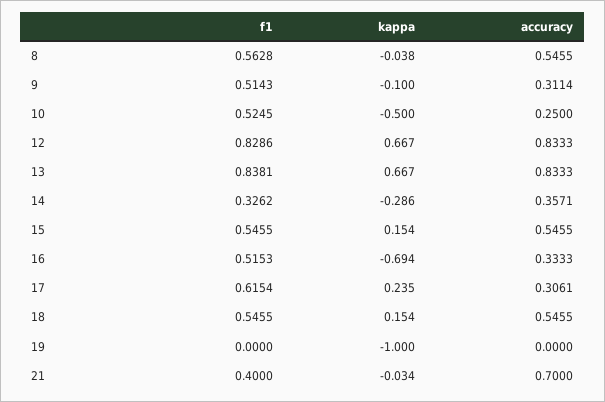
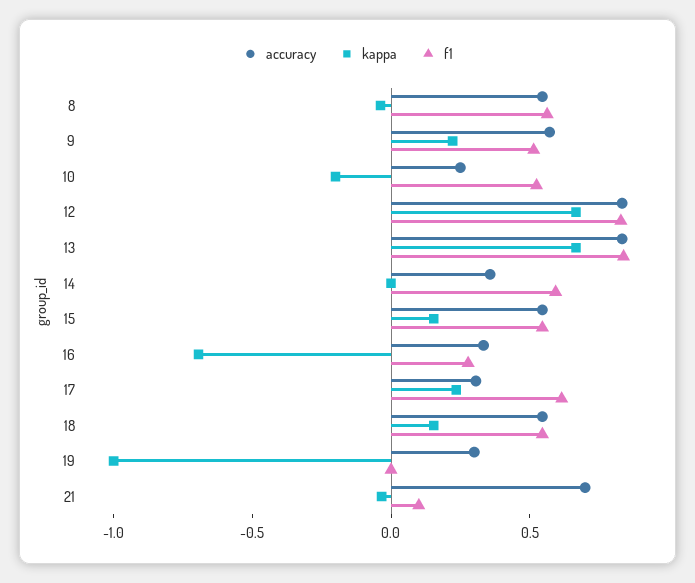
  {
    "f1": {
      "8": 0.5628,
      "9": 0.5143,
      "10": 0.5245,
      "12": 0.8286,
      "13": 0.8381,
-     "14": 0.3262,
+     "14": 0.6,
      "15": 0.5455,
-     "16": 0.5153,
+     "16": 0.3,
      "17": 0.6154,
      "18": 0.5455,
      "19": 0,
-     "21": 0.4
+     "21": 0.1
    },
    "kappa": {
      "8": -0.038,
-     "9": -0.1,
+     "9": 0.2,
-     "10": -0.5,
+     "10": -0.2,
      "12": 0.667,
      "13": 0.667,
-     "14": -0.286,
+     "14": 0,
      "15": 0.154,
      "16": -0.694,
      "17": 0.235,
      "18": 0.154,
      "19": -1,
      "21": -0.034
    },
    "accuracy": {
      "8": 0.5455,
-     "9": 0.3114,
+     "9": 0.6,
      "10": 0.25,
      "12": 0.8333,
      "13": 0.8333,
      "14": 0.3571,
      "15": 0.5455,
      "16": 0.3333,
      "17": 0.3061,
      "18": 0.5455,
-     "19": 0,
+     "19": 0.3,
      "21": 0.7
    }
  }

